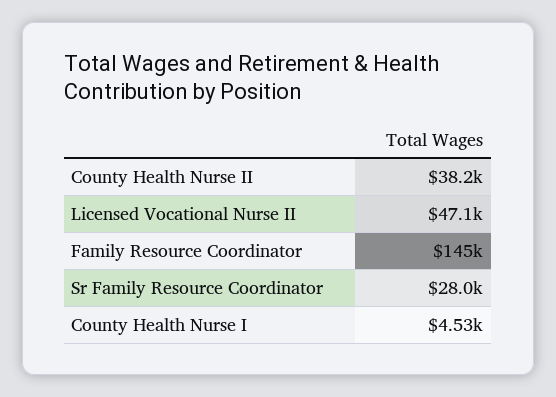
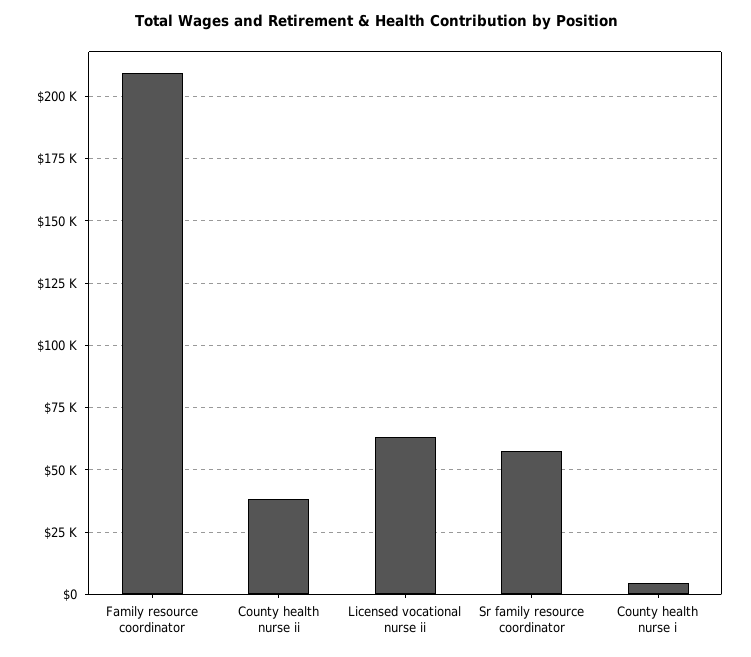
  {
    "County Health Nurse II": 38200,
-   "Licensed Vocational Nurse II": 47100,
+   "Licensed Vocational Nurse II": 62500,
-   "Family Resource Coordinator": 145000,
+   "Family Resource Coordinator": 210000,
-   "Sr Family Resource Coordinator": 28000,
+   "Sr Family Resource Coordinator": 57500,
    "County Health Nurse I": 4530
  }

